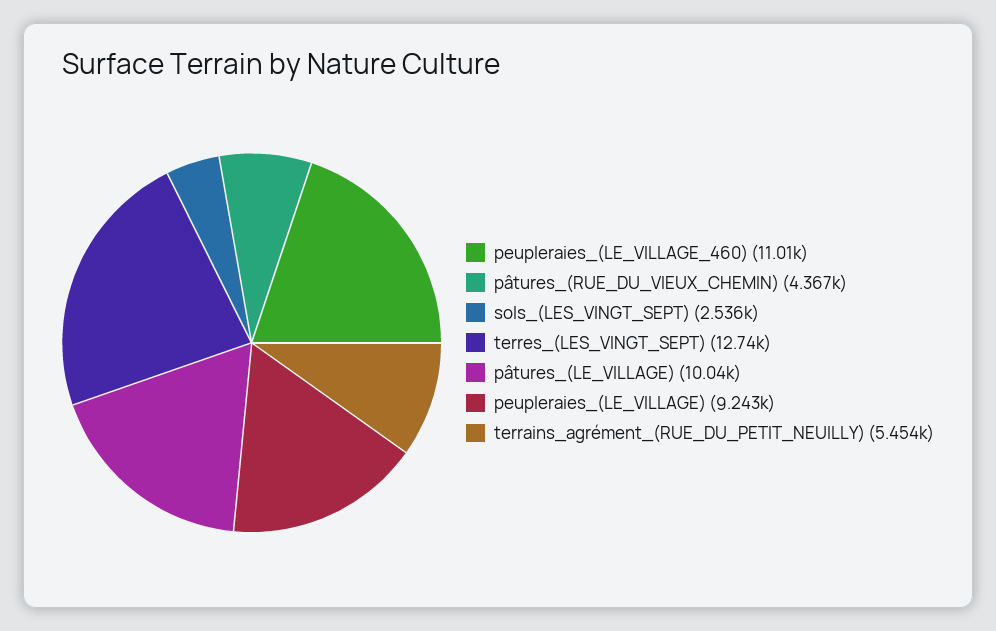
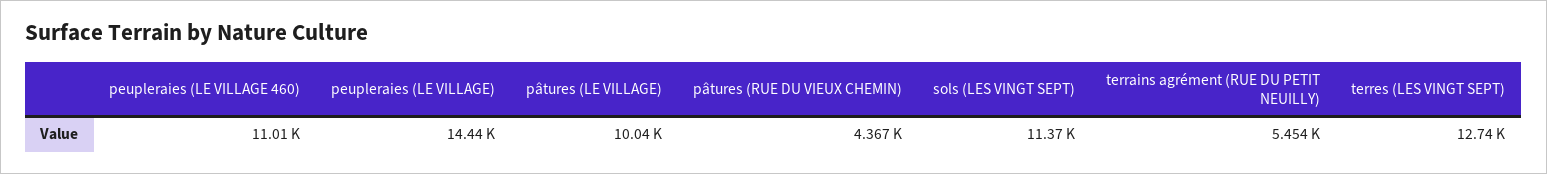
  {
    "peupleraies_(LE_VILLAGE_460)": 11010,
    "pâtures_(RUE_DU_VIEUX_CHEMIN)": 4367,
-   "sols_(LES_VINGT_SEPT)": 2536,
+   "sols_(LES_VINGT_SEPT)": 11370,
    "terres_(LES_VINGT_SEPT)": 12740,
    "pâtures_(LE_VILLAGE)": 10040,
-   "peupleraies_(LE_VILLAGE)": 9243,
+   "peupleraies_(LE_VILLAGE)": 14440,
    "terrains_agrément_(RUE_DU_PETIT_NEUILLY)": 5454
  }

